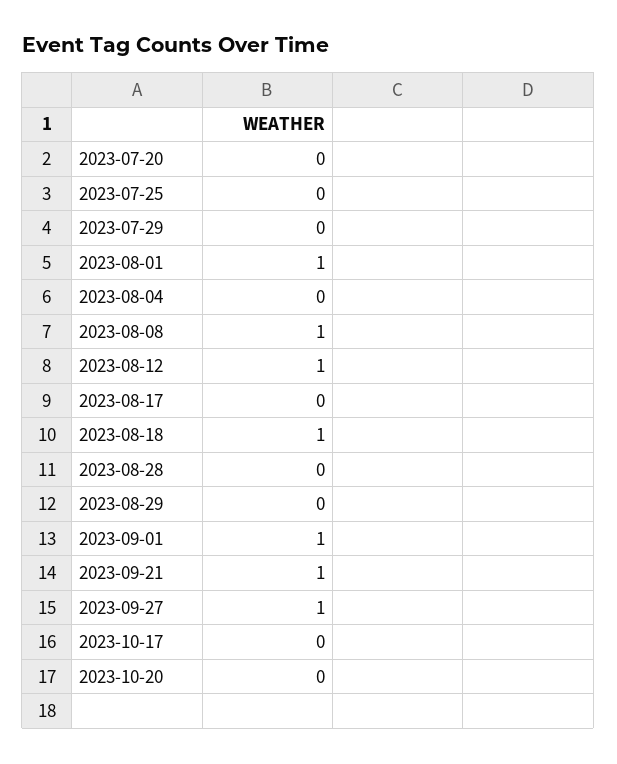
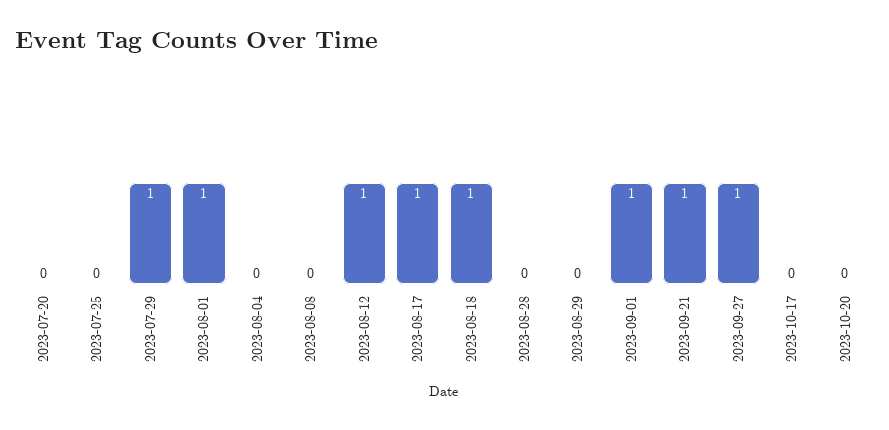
  {
    "2023-07-20": 0,
    "2023-07-25": 0,
-   "2023-07-29": 0,
+   "2023-07-29": 1,
    "2023-08-01": 1,
    "2023-08-04": 0,
-   "2023-08-08": 1,
+   "2023-08-08": 0,
    "2023-08-12": 1,
-   "2023-08-17": 0,
+   "2023-08-17": 1,
    "2023-08-18": 1,
    "2023-08-28": 0,
    "2023-08-29": 0,
    "2023-09-01": 1,
    "2023-09-21": 1,
    "2023-09-27": 1,
    "2023-10-17": 0,
    "2023-10-20": 0
  }

